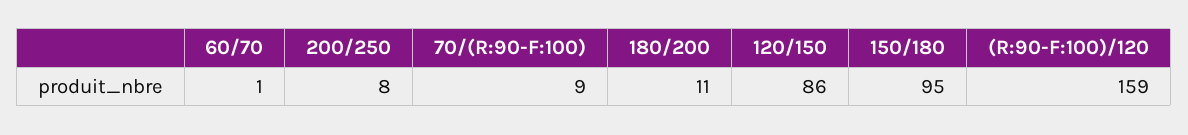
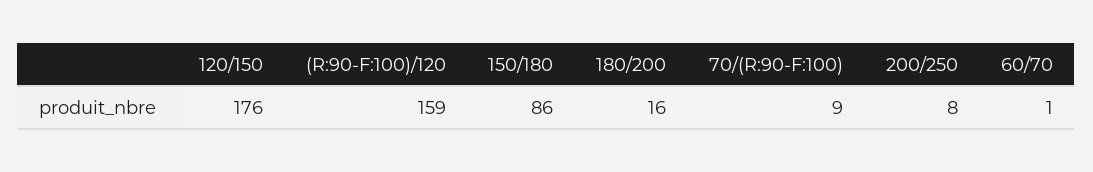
  {
    "60/70": 1,
    "200/250": 8,
    "70/(R:90-F:100)": 9,
-   "180/200": 11,
+   "180/200": 16,
-   "120/150": 86,
+   "120/150": 176,
-   "150/180": 95,
+   "150/180": 86,
    "(R:90-F:100)/120": 159
  }

